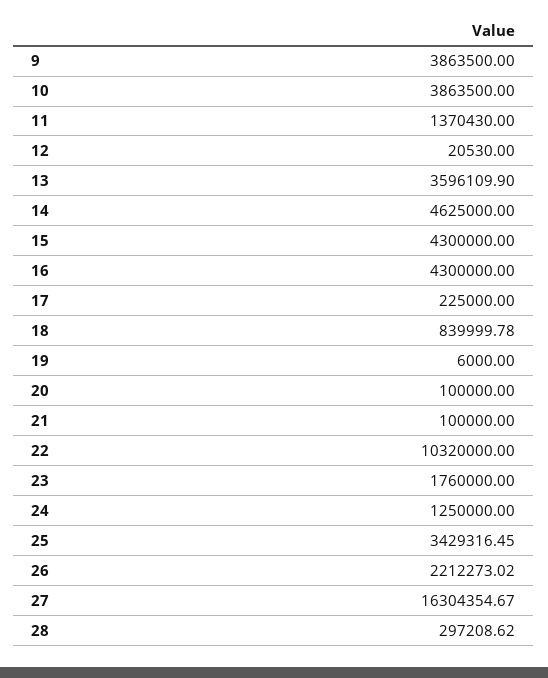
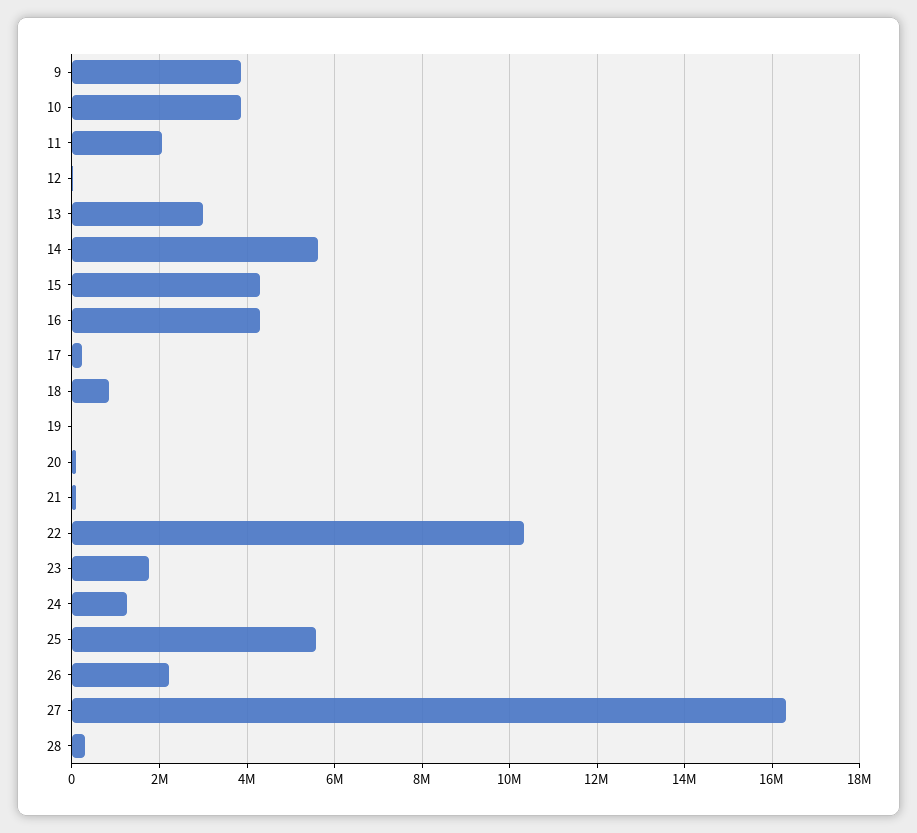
  {
    "9": 3863500,
    "10": 3863500,
-   "11": 1370430,
+   "11": 2000000,
    "12": 20530,
-   "13": 3596109.9,
+   "13": 3000000,
-   "14": 4625000,
+   "14": 5600000,
    "15": 4300000,
    "16": 4300000,
    "17": 225000,
    "18": 839999.78,
    "19": 6000,
    "20": 100000,
    "21": 100000,
    "22": 10320000,
    "23": 1760000,
    "24": 1250000,
-   "25": 3429316.45,
+   "25": 5600000,
    "26": 2212273.02,
    "27": 16304354.67,
    "28": 297208.62
  }

